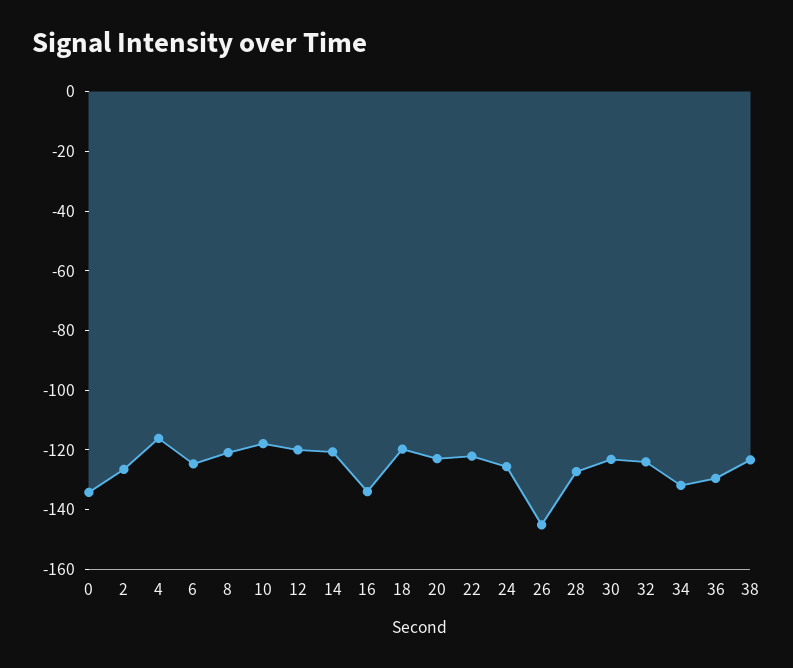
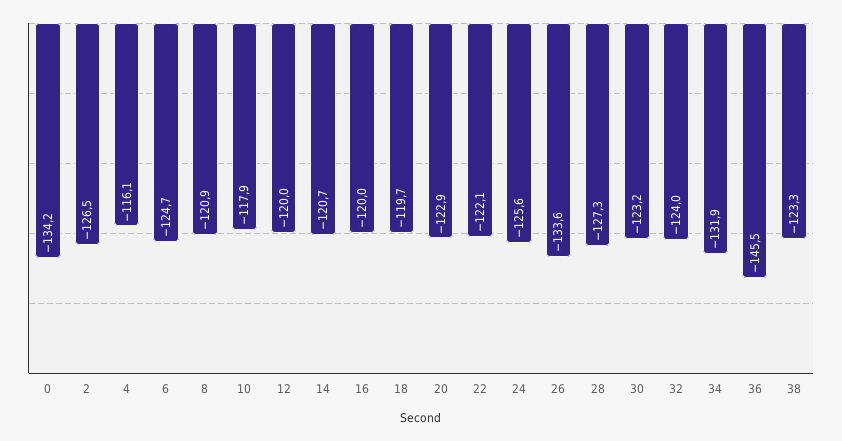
  {
    "0": -134.2,
    "2": -126.5,
    "4": -116.1,
    "6": -124.7,
    "8": -120.9,
    "10": -117.9,
    "12": -120,
    "14": -120.7,
-   "16": -135,
+   "16": -120,
    "18": -119.7,
    "20": -122.9,
    "22": -122.1,
    "24": -125.6,
-   "26": -145,
+   "26": -133.6,
    "28": -127.3,
    "30": -123.2,
    "32": -124,
    "34": -131.9,
-   "36": -130,
+   "36": -145.5,
    "38": -123.3
  }

